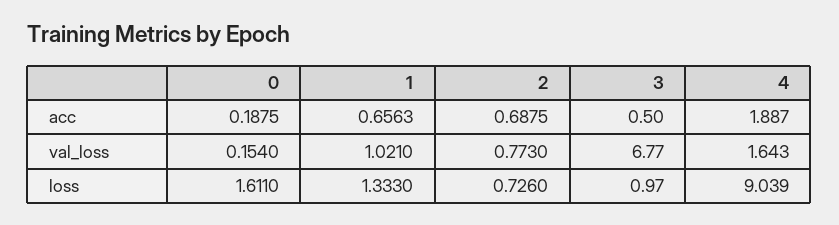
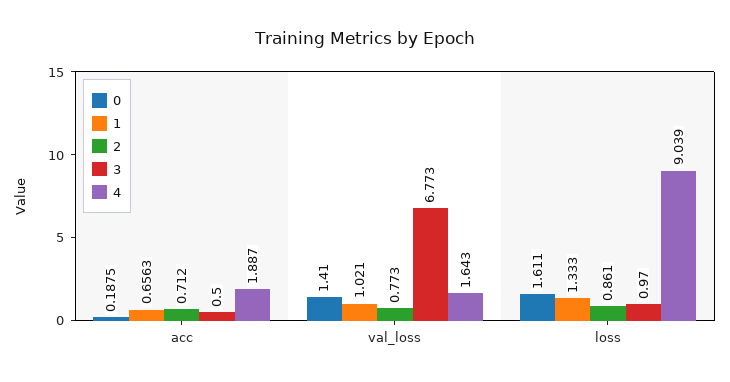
  {
    "0": {
      "acc": 0.1875,
-     "val_loss": 0.154,
+     "val_loss": 1.41,
      "loss": 1.611
    },
    "1": {
      "acc": 0.6563,
      "val_loss": 1.021,
      "loss": 1.333
    },
    "2": {
-     "acc": 0.6875,
+     "acc": 0.712,
      "val_loss": 0.773,
-     "loss": 0.726
+     "loss": 0.861
    },
    "3": {
      "acc": 0.5,
-     "val_loss": 6.77,
+     "val_loss": 6.773,
      "loss": 0.97
    },
    "4": {
      "acc": 1.887,
      "val_loss": 1.643,
      "loss": 9.039
    }
  }

